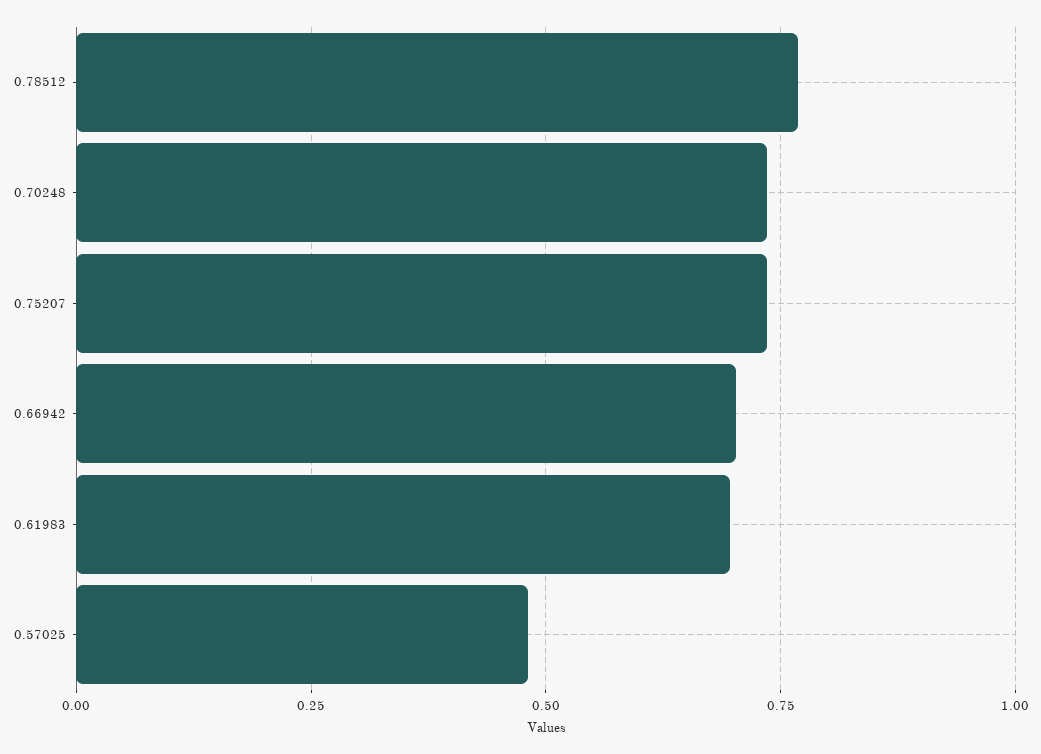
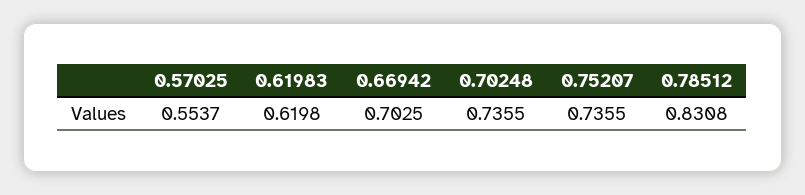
  {
-   "0.78512": 0.775,
+   "0.78512": 0.8308,
    "0.70248": 0.7355,
    "0.75207": 0.7355,
    "0.66942": 0.7025,
-   "0.61983": 0.7,
+   "0.61983": 0.6198,
-   "0.57025": 0.475
+   "0.57025": 0.5537
  }

